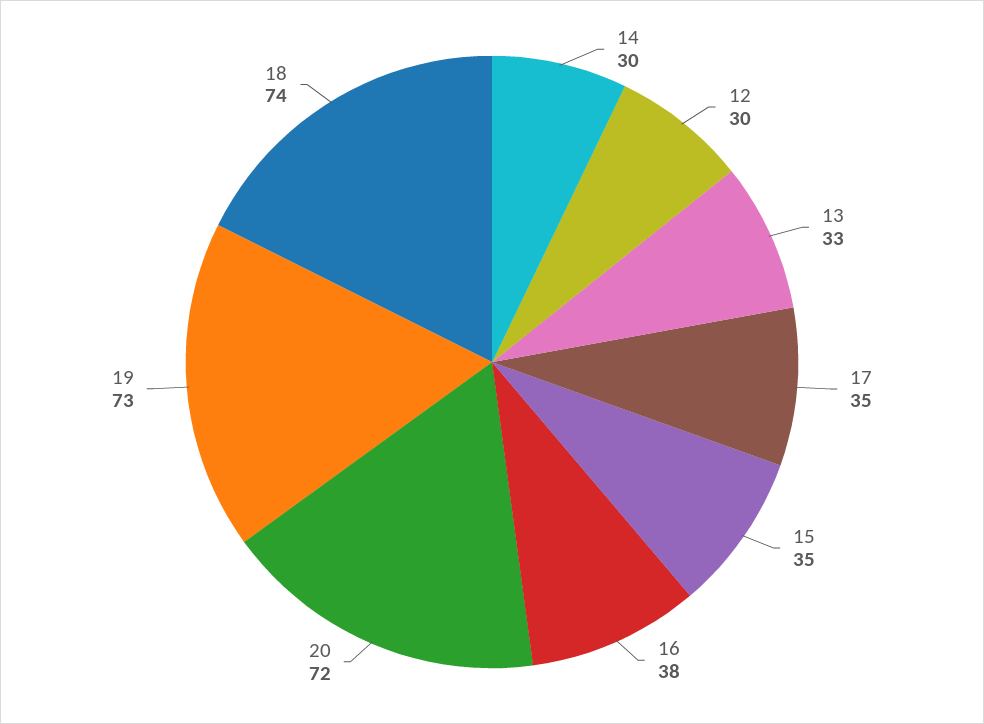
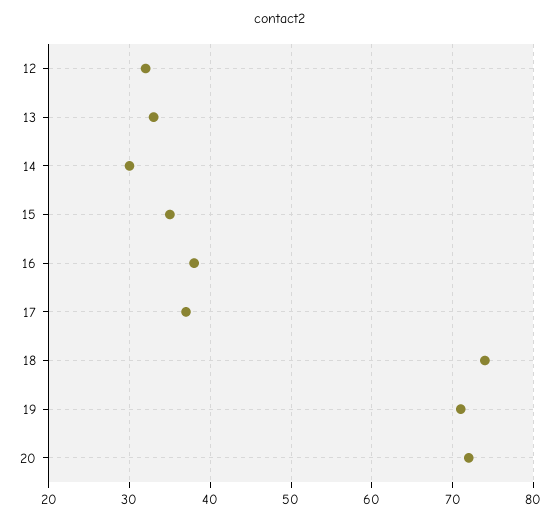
  {
    "14": 30,
-   "12": 30,
+   "12": 32,
    "13": 33,
-   "17": 35,
+   "17": 37,
    "15": 35,
    "16": 38,
    "20": 72,
-   "19": 73,
+   "19": 71,
    "18": 74
  }

